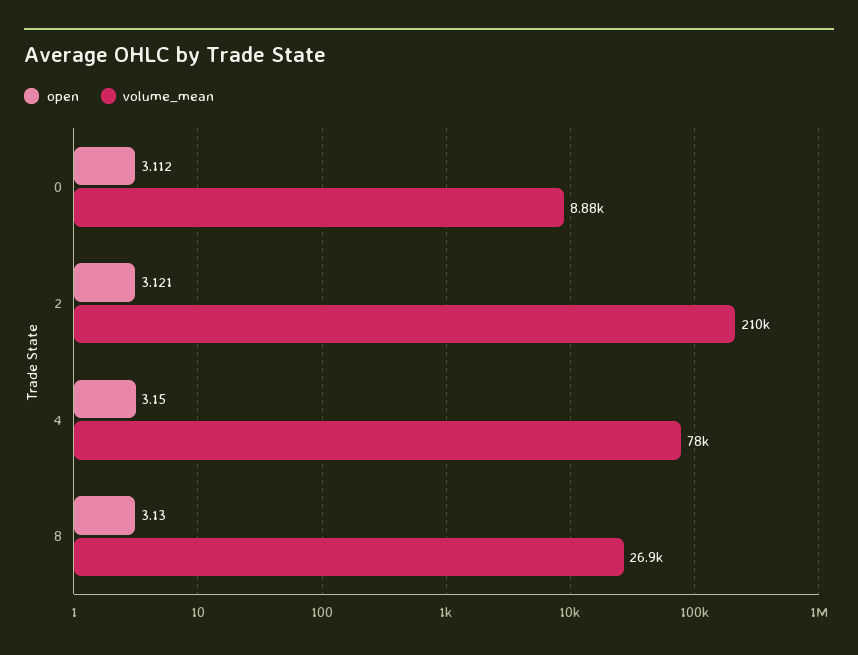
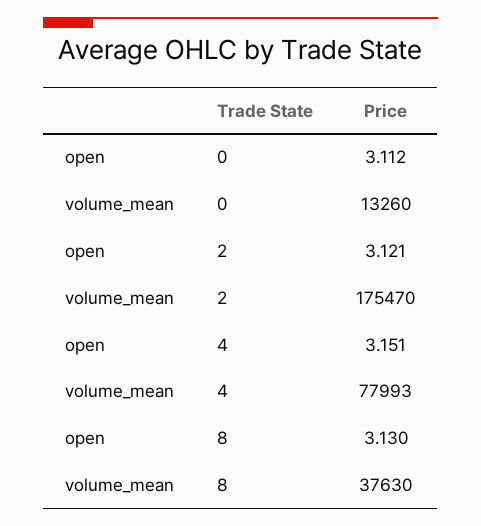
  {
    "open": {
      "0": 3.112,
      "2": 3.121,
-     "4": 3.15,
+     "4": 3.151,
      "8": 3.13
    },
    "volume_mean": {
-     "0": 8880,
+     "0": 13260,
-     "2": 210000,
+     "2": 175470,
      "4": 77993,
-     "8": 26900
+     "8": 37630
    }
  }

